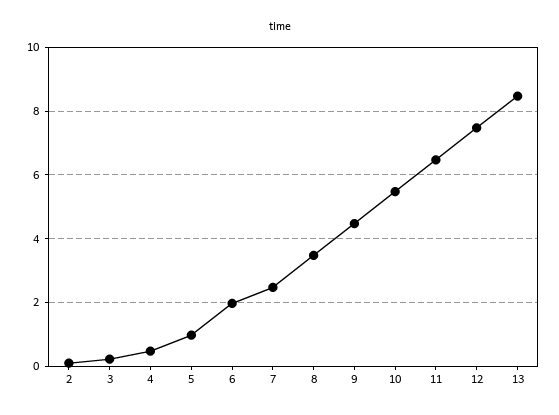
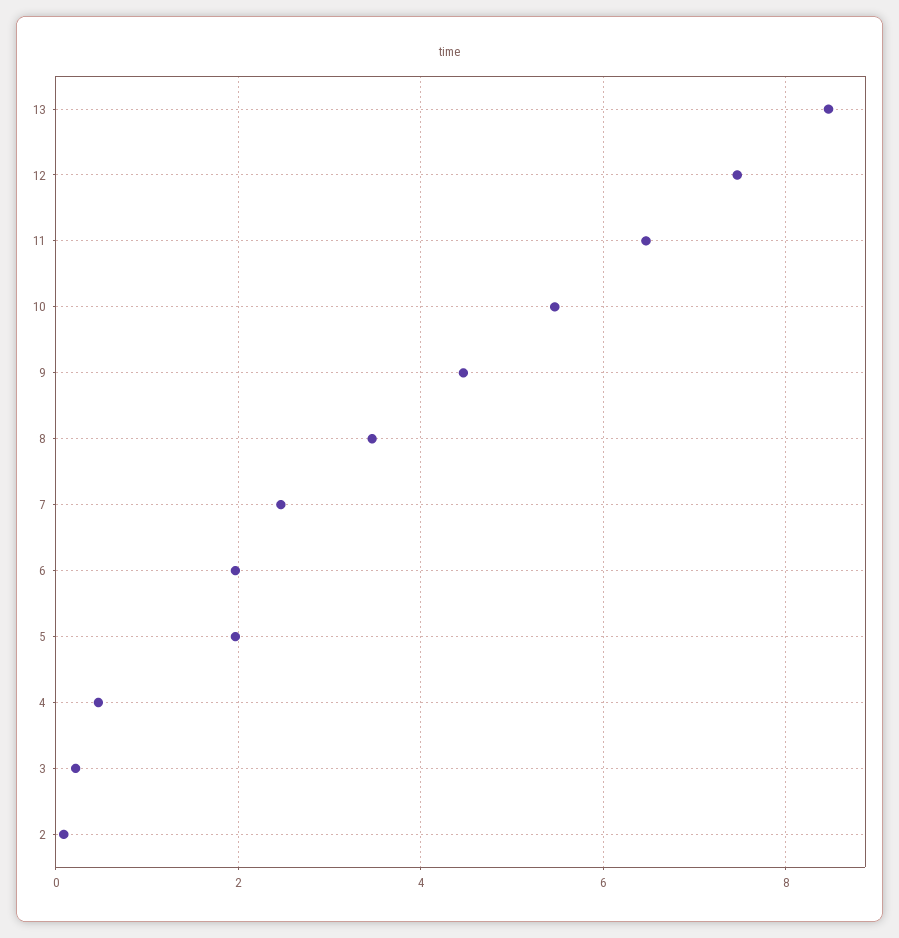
  {
    "2": 0,
    "3": 0.2,
    "4": 0.4,
-   "5": 1,
+   "5": 2,
    "6": 2,
    "7": 2.4,
    "8": 3.4,
    "9": 4.4,
    "10": 5.4,
    "11": 6.4,
    "12": 7.4,
    "13": 8.4
  }

